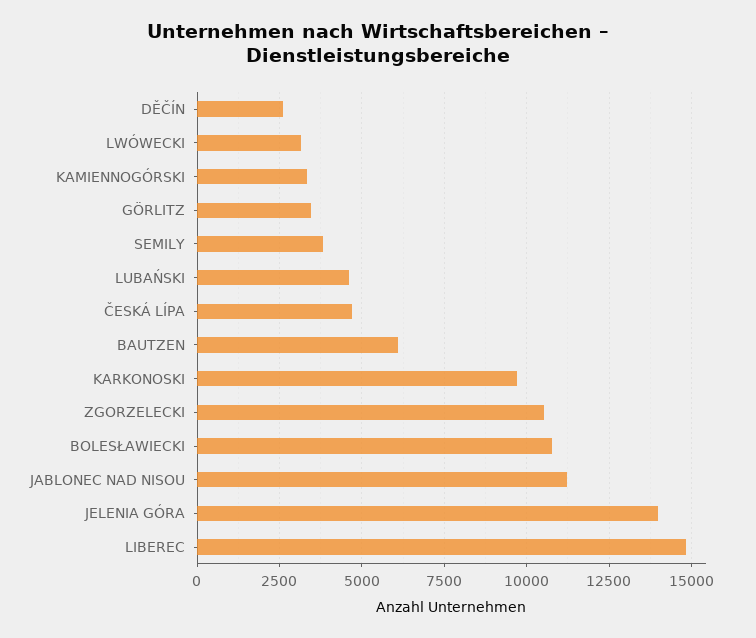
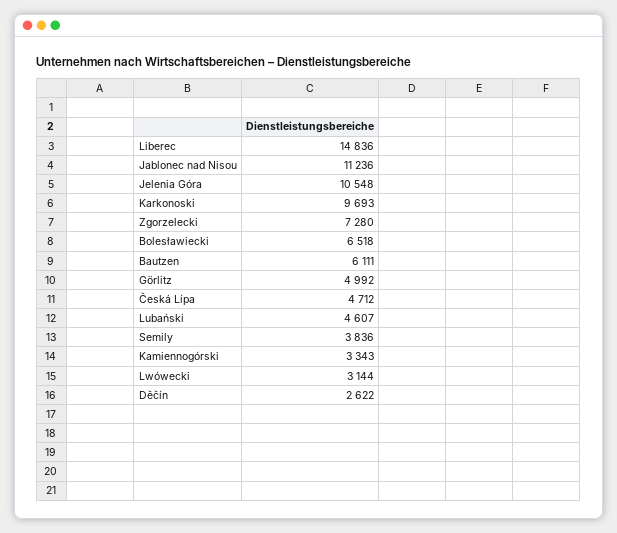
  {
    "DĚČÍN": 2622,
    "LWÓWECKI": 3144,
    "KAMIENNOGÓRSKI": 3343,
-   "GÖRLITZ": 3500,
+   "GÖRLITZ": 4992,
    "SEMILY": 3836,
    "LUBAŃSKI": 4607,
    "ČESKÁ LÍPA": 4712,
    "BAUTZEN": 6111,
    "KARKONOSKI": 9693,
-   "ZGORZELECKI": 10500,
+   "ZGORZELECKI": 7280,
-   "BOLESŁAWIECKI": 10750,
+   "BOLESŁAWIECKI": 6518,
    "JABLONEC NAD NISOU": 11236,
-   "JELENIA GÓRA": 14000,
+   "JELENIA GÓRA": 10548,
    "LIBEREC": 14836
  }

